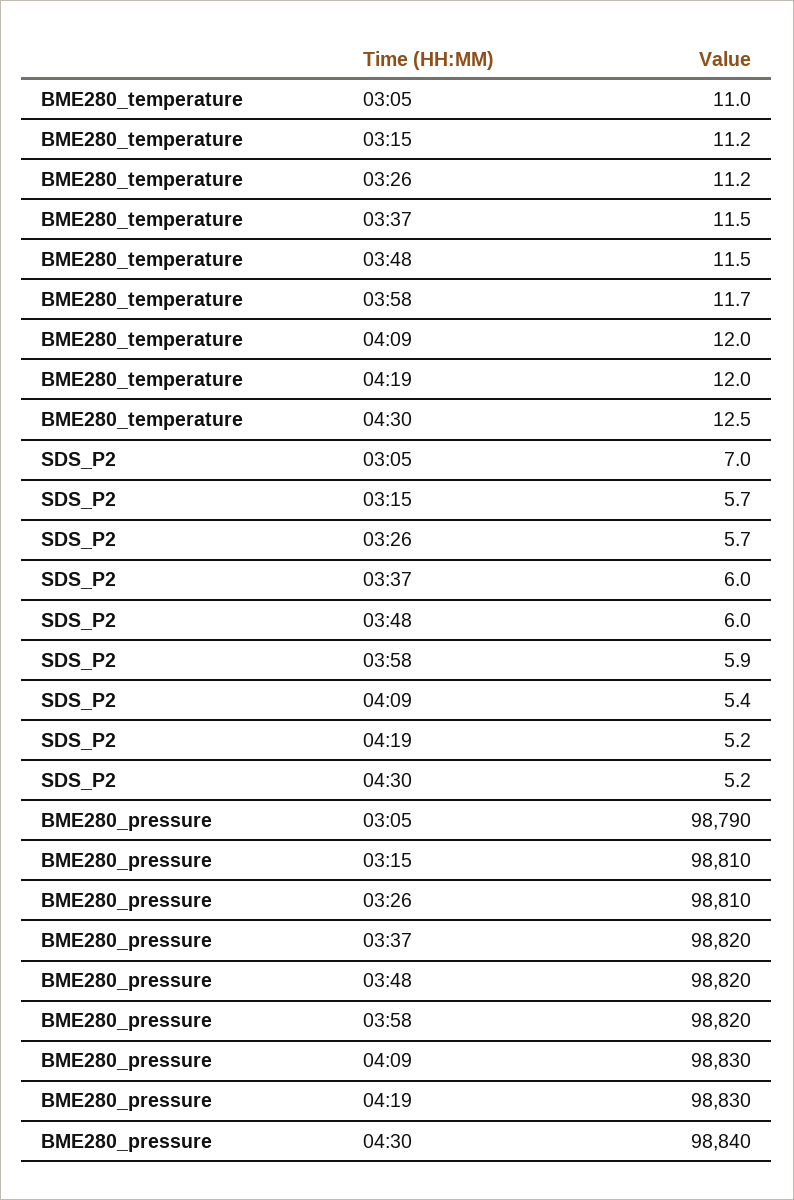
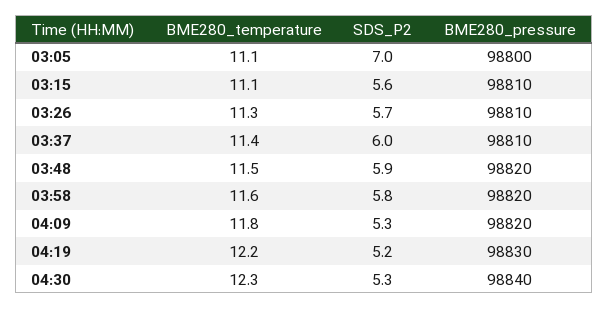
  {
    "BME280_temperature": {
-     "03:05": 11,
+     "03:05": 11.1,
-     "03:15": 11.2,
+     "03:15": 11.1,
-     "03:26": 11.2,
+     "03:26": 11.3,
-     "03:37": 11.5,
+     "03:37": 11.4,
      "03:48": 11.5,
-     "03:58": 11.7,
+     "03:58": 11.6,
-     "04:09": 12,
+     "04:09": 11.8,
-     "04:19": 12,
+     "04:19": 12.2,
-     "04:30": 12.5
+     "04:30": 12.3
    },
    "SDS_P2": {
      "03:05": 7,
-     "03:15": 5.7,
+     "03:15": 5.6,
      "03:26": 5.7,
      "03:37": 6,
-     "03:48": 6,
+     "03:48": 5.9,
-     "03:58": 5.9,
+     "03:58": 5.8,
-     "04:09": 5.4,
+     "04:09": 5.3,
      "04:19": 5.2,
-     "04:30": 5.2
+     "04:30": 5.3
    },
    "BME280_pressure": {
-     "03:05": 98790,
+     "03:05": 98800,
      "03:15": 98810,
      "03:26": 98810,
-     "03:37": 98820,
+     "03:37": 98810,
      "03:48": 98820,
      "03:58": 98820,
-     "04:09": 98830,
+     "04:09": 98820,
      "04:19": 98830,
      "04:30": 98840
    }
  }

